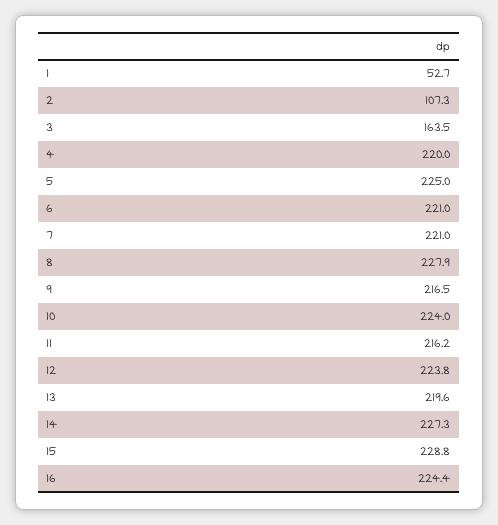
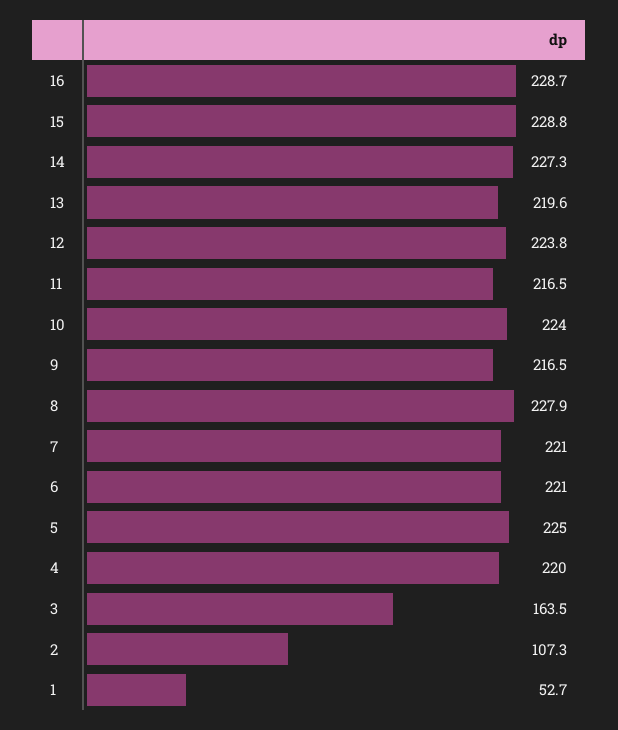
  {
    "1": 52.7,
    "2": 107.3,
    "3": 163.5,
    "4": 220,
    "5": 225,
    "6": 221,
    "7": 221,
    "8": 227.9,
    "9": 216.5,
    "10": 224,
-   "11": 216.2,
+   "11": 216.5,
    "12": 223.8,
    "13": 219.6,
    "14": 227.3,
    "15": 228.8,
-   "16": 224.4
+   "16": 228.7
  }

